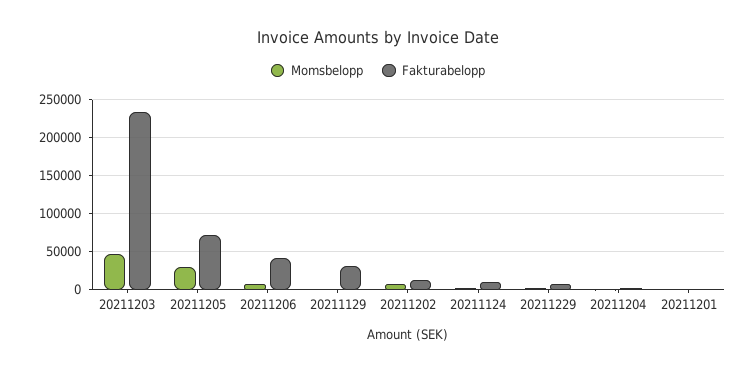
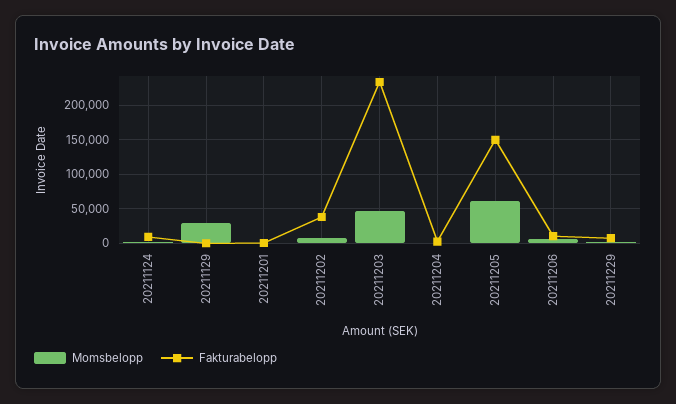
  {
    "Momsbelopp": {
      "20211203": 50000,
-     "20211205": 30000,
+     "20211205": 60000,
      "20211206": 10000,
-     "20211129": 0,
+     "20211129": 30000,
      "20211202": 10000,
      "20211124": 0,
      "20211229": 0,
      "20211204": 0,
      "20211201": 0
    },
    "Fakturabelopp": {
      "20211203": 230000,
-     "20211205": 70000,
+     "20211205": 150000,
-     "20211206": 40000,
+     "20211206": 10000,
-     "20211129": 30000,
+     "20211129": 0,
-     "20211202": 10000,
+     "20211202": 40000,
      "20211124": 10000,
      "20211229": 10000,
      "20211204": 0,
      "20211201": 0
    }
  }

